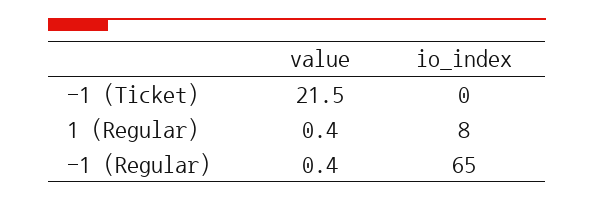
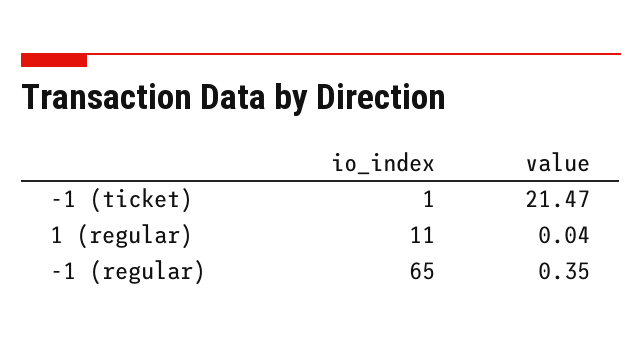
  {
    "value": {
      "-1 (Ticket)": 21.47,
-     "1 (Regular)": 0.4,
+     "1 (Regular)": 0.04,
      "-1 (Regular)": 0.35
    },
    "io_index": {
-     "-1 (Ticket)": 0,
+     "-1 (Ticket)": 1,
-     "1 (Regular)": 8,
+     "1 (Regular)": 11,
      "-1 (Regular)": 65
    }
  }

